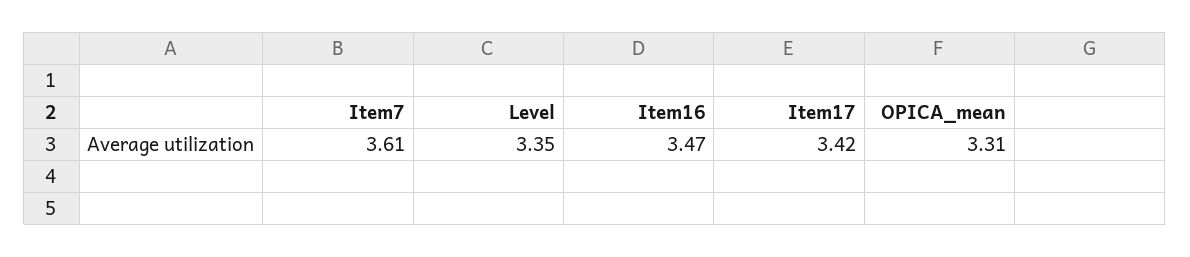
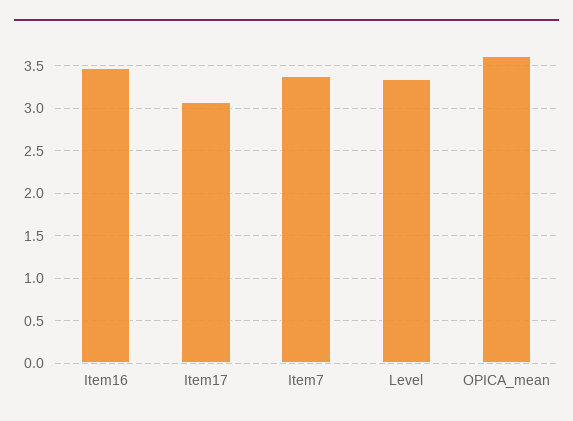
  {
-   "Item7": 3.61,
+   "Item7": 3.4,
    "Level": 3.35,
    "Item16": 3.47,
-   "Item17": 3.42,
+   "Item17": 3.1,
-   "OPICA_mean": 3.31
+   "OPICA_mean": 3.6
  }

